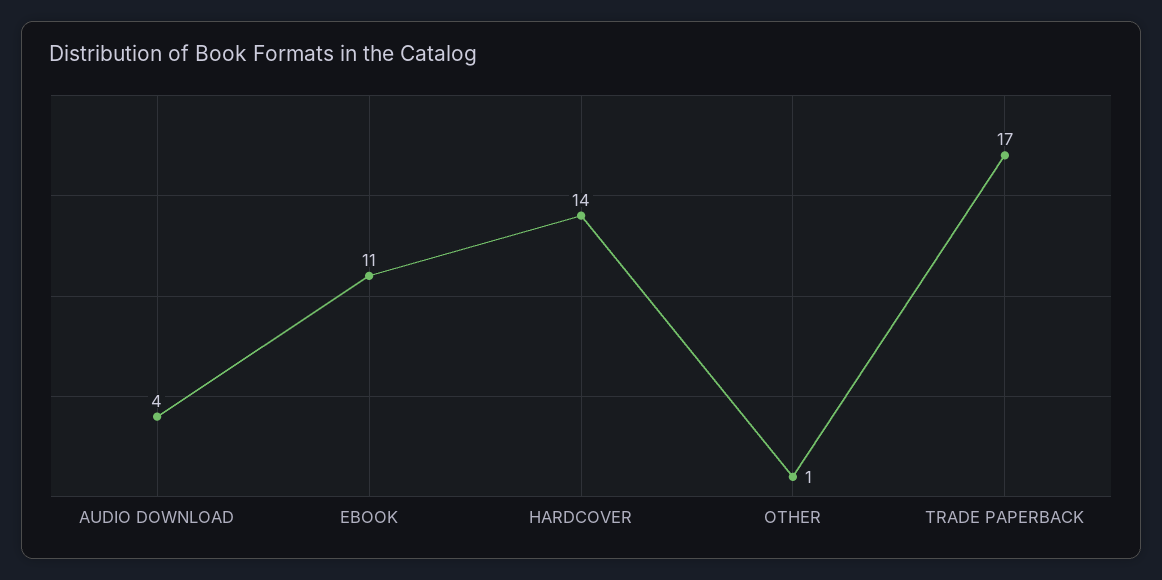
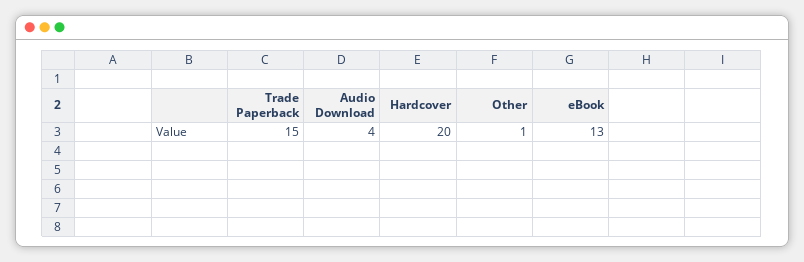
  {
    "AUDIO DOWNLOAD": 4,
-   "EBOOK": 11,
+   "EBOOK": 13,
-   "HARDCOVER": 14,
+   "HARDCOVER": 20,
    "OTHER": 1,
-   "TRADE PAPERBACK": 17
+   "TRADE PAPERBACK": 15
  }

